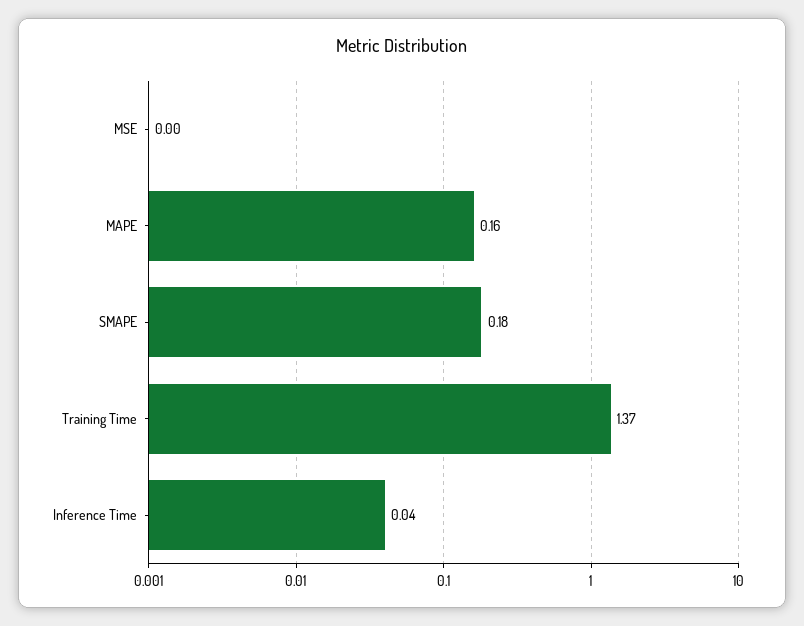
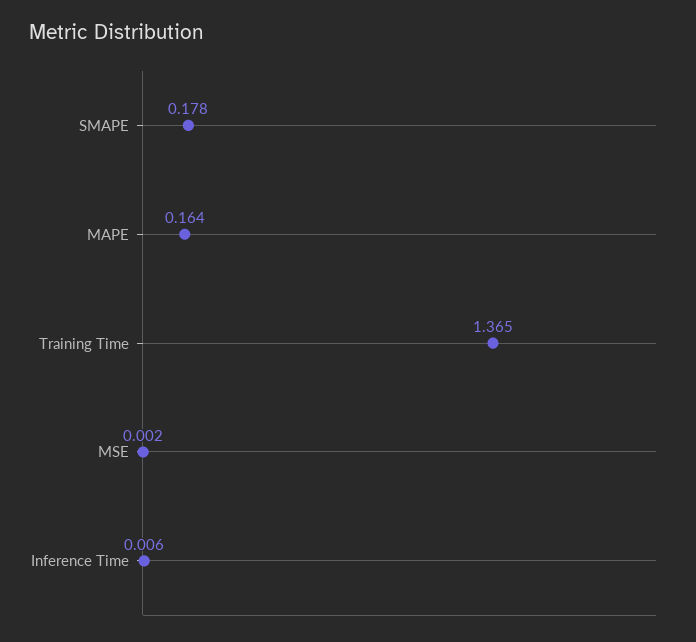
  {
    "MSE": 0.002,
    "MAPE": 0.164,
    "SMAPE": 0.178,
    "Training Time": 1.365,
-   "Inference Time": 0.04
+   "Inference Time": 0.006
  }

